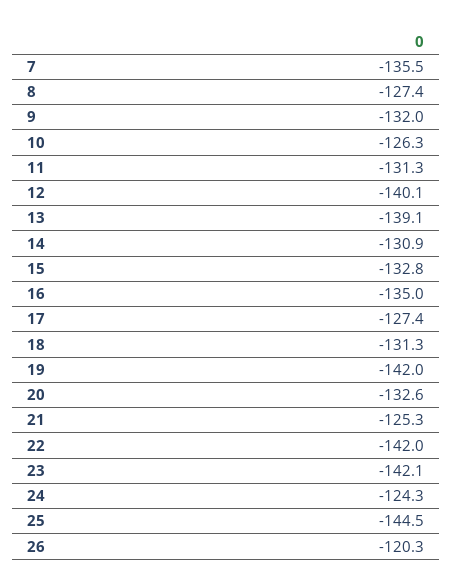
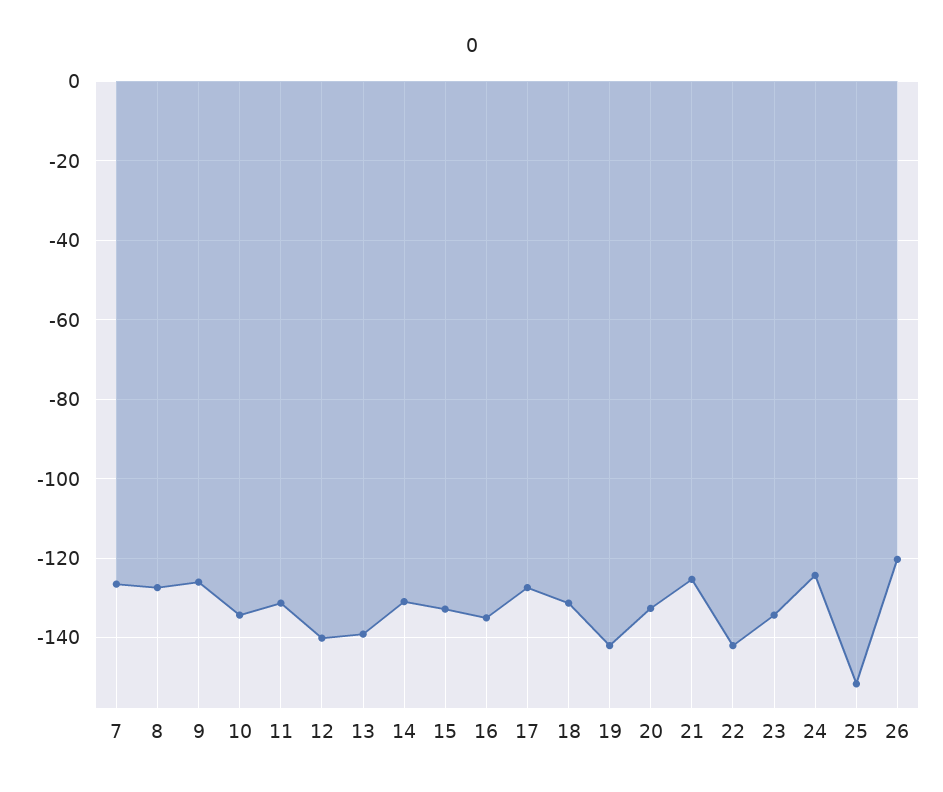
  {
-   "7": -135.5,
+   "7": -126,
    "8": -127.4,
-   "9": -132,
+   "9": -126,
-   "10": -126.3,
+   "10": -134,
    "11": -131.3,
    "12": -140.1,
    "13": -139.1,
    "14": -130.9,
    "15": -132.8,
    "16": -135,
    "17": -127.4,
    "18": -131.3,
    "19": -142,
    "20": -132.6,
    "21": -125.3,
    "22": -142,
-   "23": -142.1,
+   "23": -134,
    "24": -124.3,
-   "25": -144.5,
+   "25": -152,
    "26": -120.3
  }

